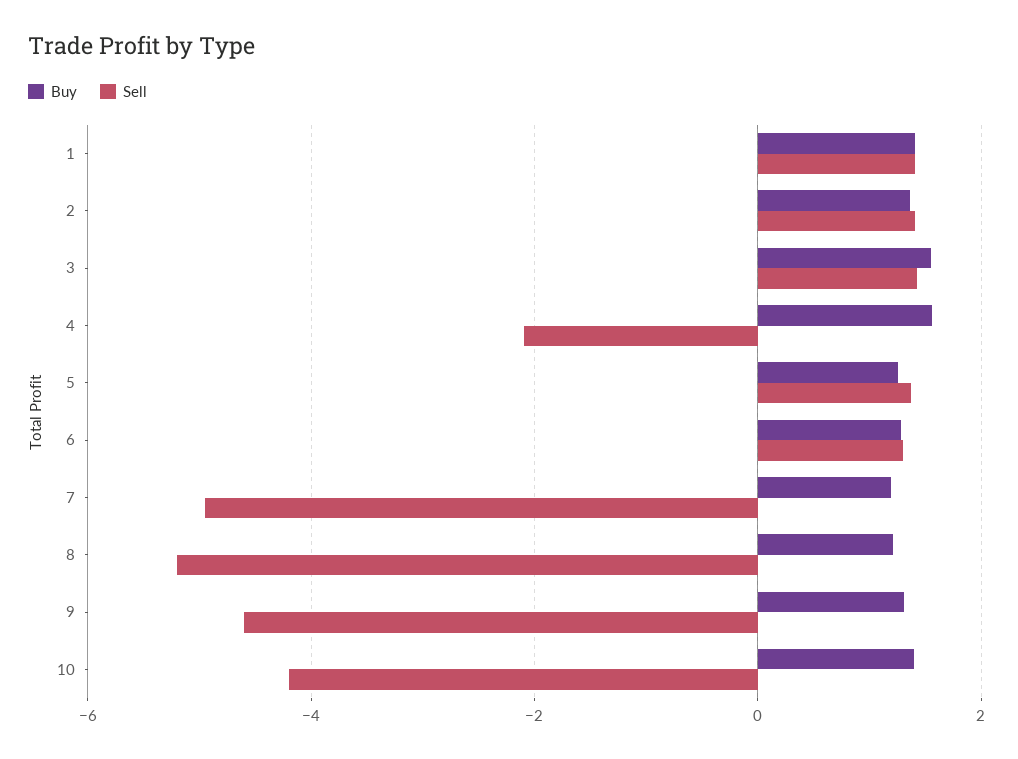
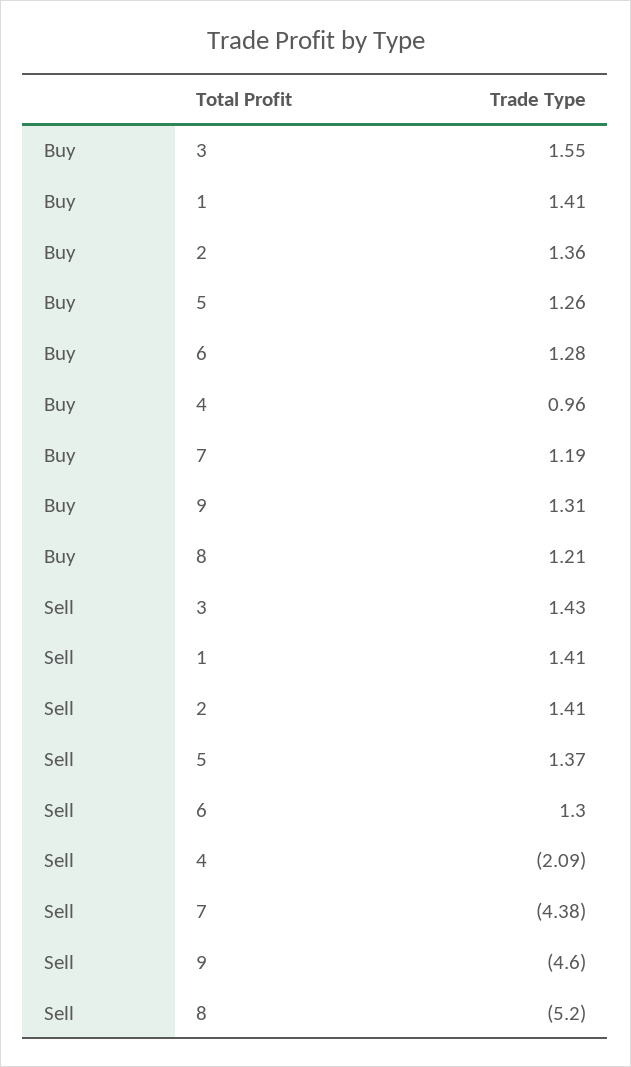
  {
    "Buy": {
      "1": 1.41,
      "2": 1.36,
      "3": 1.55,
-     "4": 1.6,
+     "4": 0.96,
      "5": 1.26,
      "6": 1.28,
      "7": 1.19,
      "8": 1.21,
-     "9": 1.31,
+     "9": 1.31
-     "10": 1.4
    },
    "Sell": {
      "1": 1.41,
      "2": 1.41,
      "3": 1.43,
      "4": -2.09,
      "5": 1.37,
      "6": 1.3,
-     "7": -5,
+     "7": -4.38,
      "8": -5.2,
-     "9": -4.6,
+     "9": -4.6
-     "10": -4.2
    }
  }

